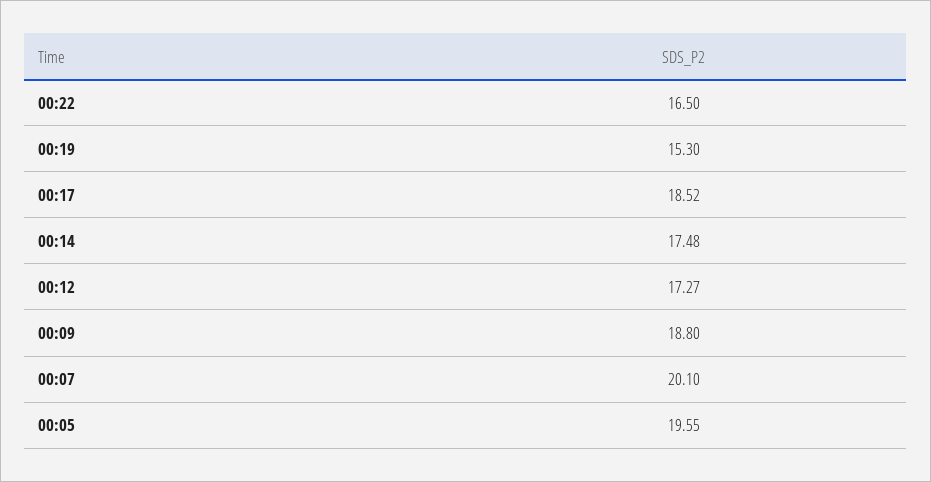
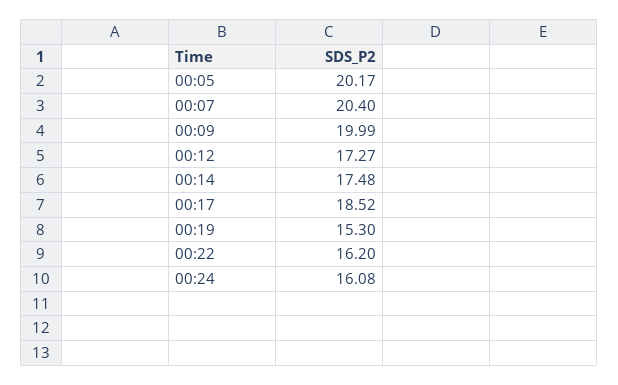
  {
-   "00:22": 16.5,
+   "00:22": 16.2,
    "00:19": 15.3,
    "00:17": 18.52,
    "00:14": 17.48,
    "00:12": 17.27,
-   "00:09": 18.8,
+   "00:09": 19.99,
-   "00:07": 20.1,
+   "00:07": 20.4,
-   "00:05": 19.55
+   "00:05": 20.17,
+   "00:24": 16.08
  }

